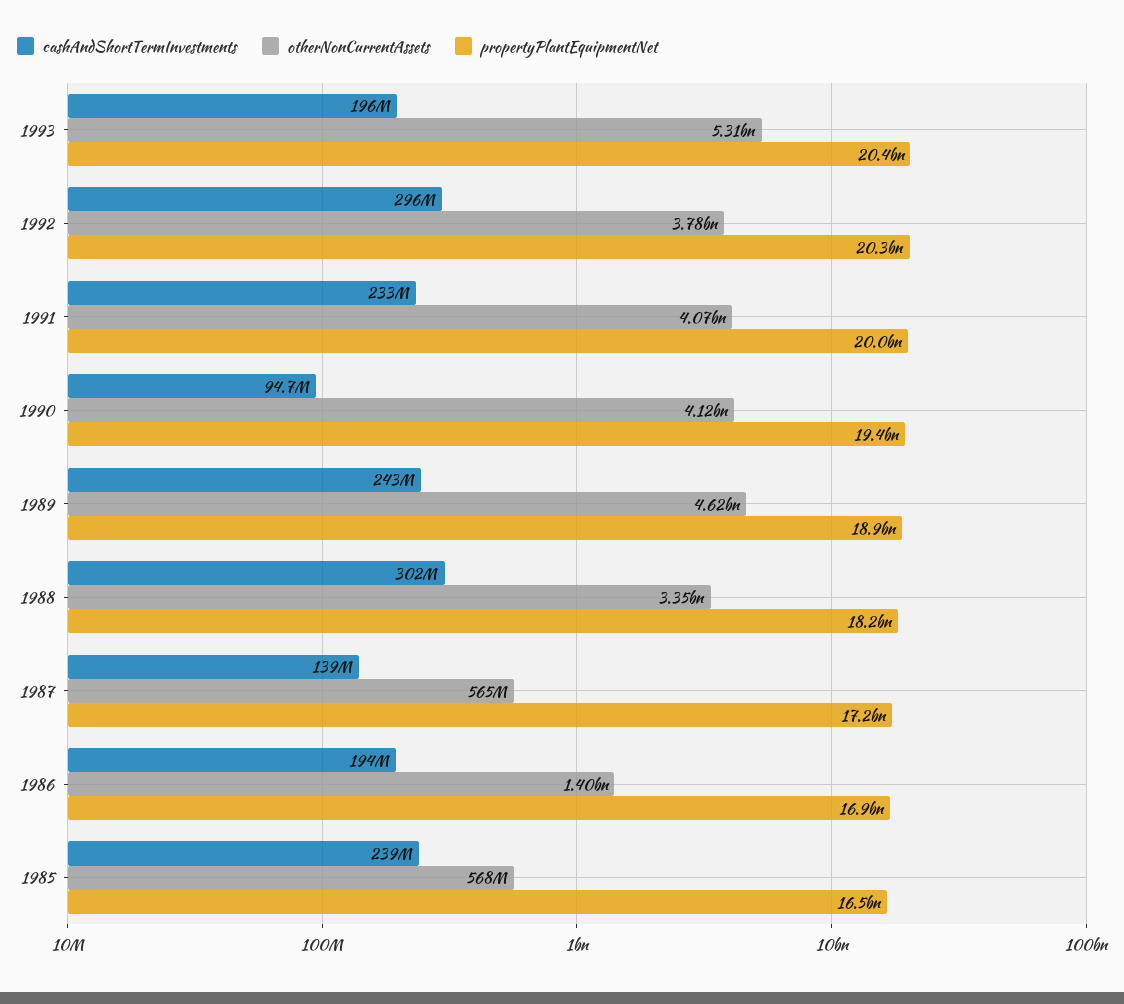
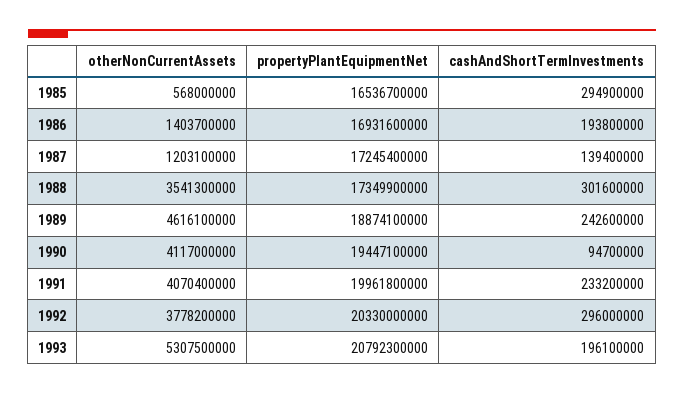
  {
    "cashAndShortTermInvestments": {
      "1993": 196100000,
      "1992": 296000000,
      "1991": 233200000,
      "1990": 94700000,
      "1989": 242600000,
      "1988": 301600000,
      "1987": 139400000,
      "1986": 193800000,
-     "1985": 239000000
+     "1985": 294900000
    },
    "otherNonCurrentAssets": {
      "1993": 5307500000,
      "1992": 3778200000,
      "1991": 4070400000,
      "1990": 4117000000,
      "1989": 4616100000,
-     "1988": 3350000000,
+     "1988": 3541300000,
-     "1987": 565000000,
+     "1987": 1203100000,
      "1986": 1403700000,
      "1985": 568000000
    },
    "propertyPlantEquipmentNet": {
-     "1993": 20400000000,
+     "1993": 20792300000,
      "1992": 20330000000,
      "1991": 19961800000,
      "1990": 19447100000,
      "1989": 18874100000,
-     "1988": 18200000000,
+     "1988": 17349900000,
      "1987": 17245400000,
      "1986": 16931600000,
      "1985": 16536700000
    }
  }

